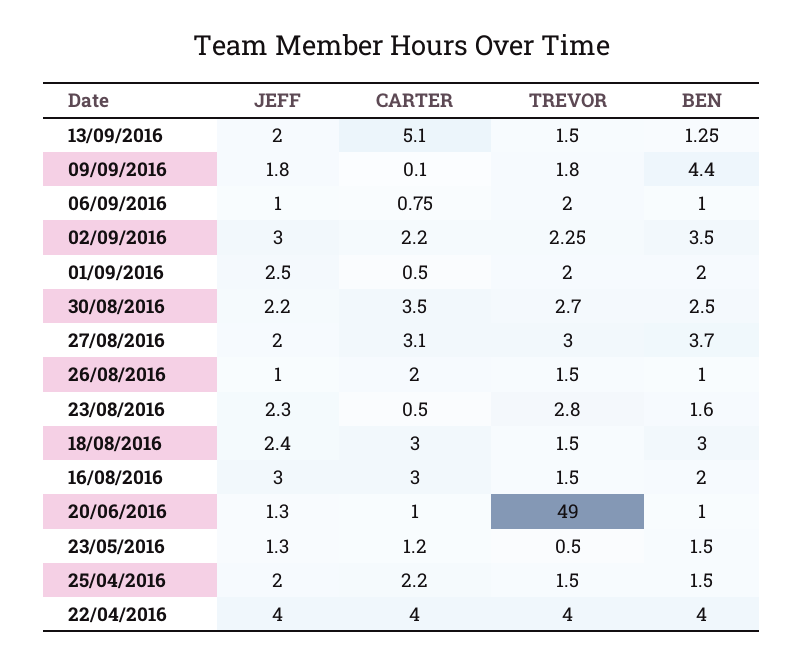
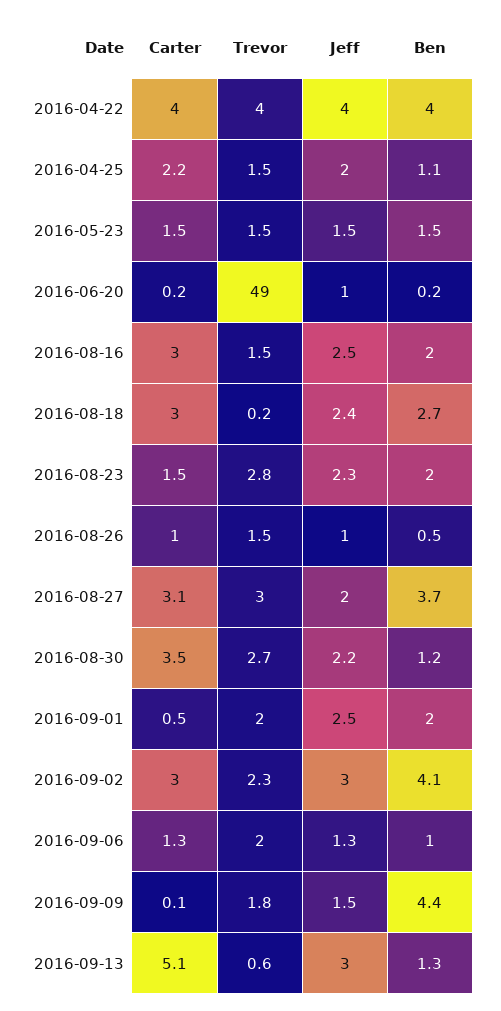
  {
    "JEFF": {
-     "13/09/2016": 2,
+     "13/09/2016": 3,
-     "09/09/2016": 1.8,
+     "09/09/2016": 1.5,
-     "06/09/2016": 1,
+     "06/09/2016": 1.3,
      "02/09/2016": 3,
      "01/09/2016": 2.5,
      "30/08/2016": 2.2,
      "27/08/2016": 2,
      "26/08/2016": 1,
      "23/08/2016": 2.3,
      "18/08/2016": 2.4,
-     "16/08/2016": 3,
+     "16/08/2016": 2.5,
-     "20/06/2016": 1.3,
+     "20/06/2016": 1,
-     "23/05/2016": 1.3,
+     "23/05/2016": 1.5,
      "25/04/2016": 2,
      "22/04/2016": 4
    },
    "CARTER": {
      "13/09/2016": 5.1,
      "09/09/2016": 0.1,
-     "06/09/2016": 0.75,
+     "06/09/2016": 1.3,
-     "02/09/2016": 2.2,
+     "02/09/2016": 3,
      "01/09/2016": 0.5,
      "30/08/2016": 3.5,
      "27/08/2016": 3.1,
-     "26/08/2016": 2,
+     "26/08/2016": 1,
-     "23/08/2016": 0.5,
+     "23/08/2016": 1.5,
      "18/08/2016": 3,
      "16/08/2016": 3,
-     "20/06/2016": 1,
+     "20/06/2016": 0.2,
-     "23/05/2016": 1.2,
+     "23/05/2016": 1.5,
      "25/04/2016": 2.2,
      "22/04/2016": 4
    },
    "TREVOR": {
-     "13/09/2016": 1.5,
+     "13/09/2016": 0.6,
      "09/09/2016": 1.8,
      "06/09/2016": 2,
      "02/09/2016": 2.25,
      "01/09/2016": 2,
      "30/08/2016": 2.7,
      "27/08/2016": 3,
      "26/08/2016": 1.5,
      "23/08/2016": 2.8,
-     "18/08/2016": 1.5,
+     "18/08/2016": 0.2,
      "16/08/2016": 1.5,
      "20/06/2016": 49,
-     "23/05/2016": 0.5,
+     "23/05/2016": 1.5,
      "25/04/2016": 1.5,
      "22/04/2016": 4
    },
    "BEN": {
      "13/09/2016": 1.25,
      "09/09/2016": 4.4,
      "06/09/2016": 1,
-     "02/09/2016": 3.5,
+     "02/09/2016": 4.1,
      "01/09/2016": 2,
-     "30/08/2016": 2.5,
+     "30/08/2016": 1.2,
      "27/08/2016": 3.7,
-     "26/08/2016": 1,
+     "26/08/2016": 0.5,
-     "23/08/2016": 1.6,
+     "23/08/2016": 2,
-     "18/08/2016": 3,
+     "18/08/2016": 2.7,
      "16/08/2016": 2,
-     "20/06/2016": 1,
+     "20/06/2016": 0.2,
      "23/05/2016": 1.5,
-     "25/04/2016": 1.5,
+     "25/04/2016": 1.1,
      "22/04/2016": 4
    }
  }

